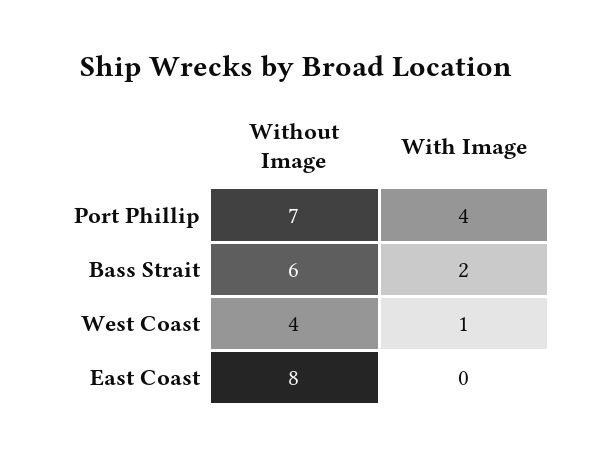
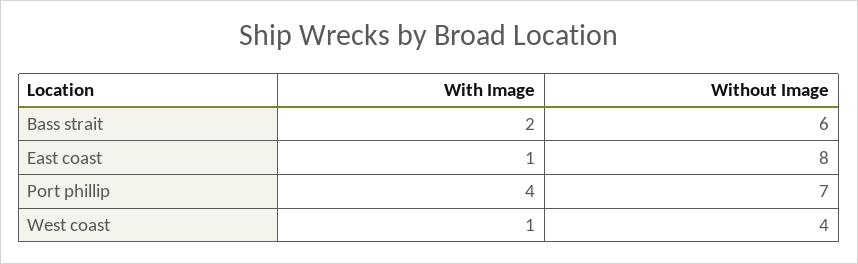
  {
    "Without Image": {
      "Port Phillip": 7,
      "Bass Strait": 6,
      "West Coast": 4,
      "East Coast": 8
    },
    "With Image": {
      "Port Phillip": 4,
      "Bass Strait": 2,
      "West Coast": 1,
-     "East Coast": 0
+     "East Coast": 1
    }
  }

